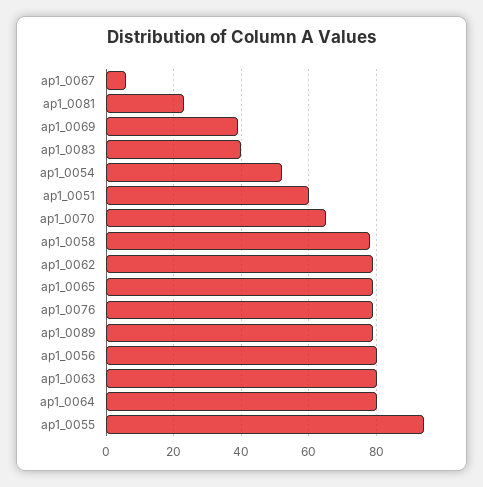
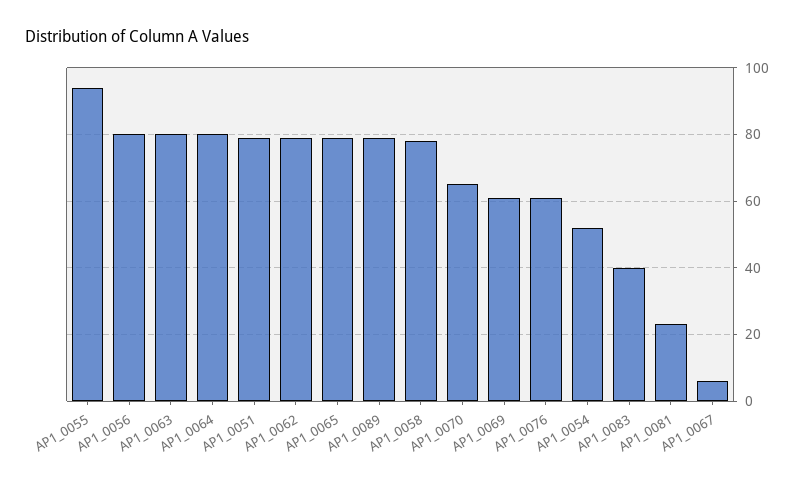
  {
    "ap1_0067": 5,
    "ap1_0081": 25,
-   "ap1_0069": 40,
+   "ap1_0069": 60,
    "ap1_0083": 40,
    "ap1_0054": 50,
-   "ap1_0051": 60,
+   "ap1_0051": 80,
    "ap1_0070": 65,
    "ap1_0058": 80,
    "ap1_0062": 80,
    "ap1_0065": 80,
-   "ap1_0076": 80,
+   "ap1_0076": 60,
    "ap1_0089": 80,
    "ap1_0056": 80,
    "ap1_0063": 80,
    "ap1_0064": 80,
    "ap1_0055": 95
  }

